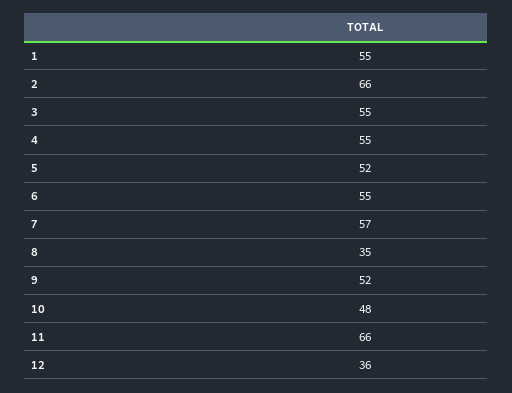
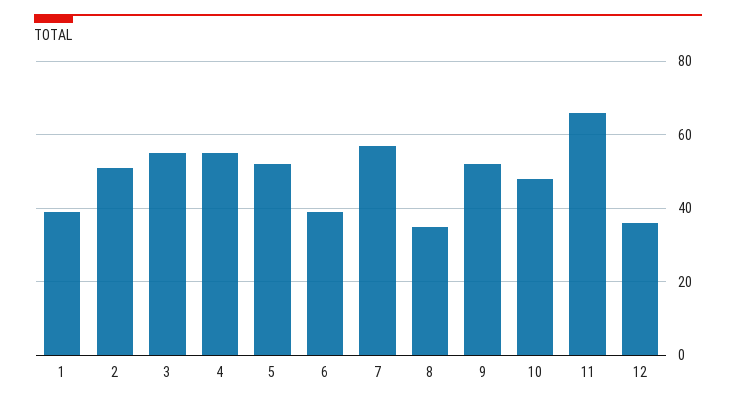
  {
-   "1": 55,
+   "1": 40,
-   "2": 66,
+   "2": 50,
    "3": 55,
    "4": 55,
    "5": 52,
-   "6": 55,
+   "6": 40,
    "7": 57,
    "8": 35,
    "9": 52,
    "10": 48,
    "11": 66,
    "12": 36
  }

